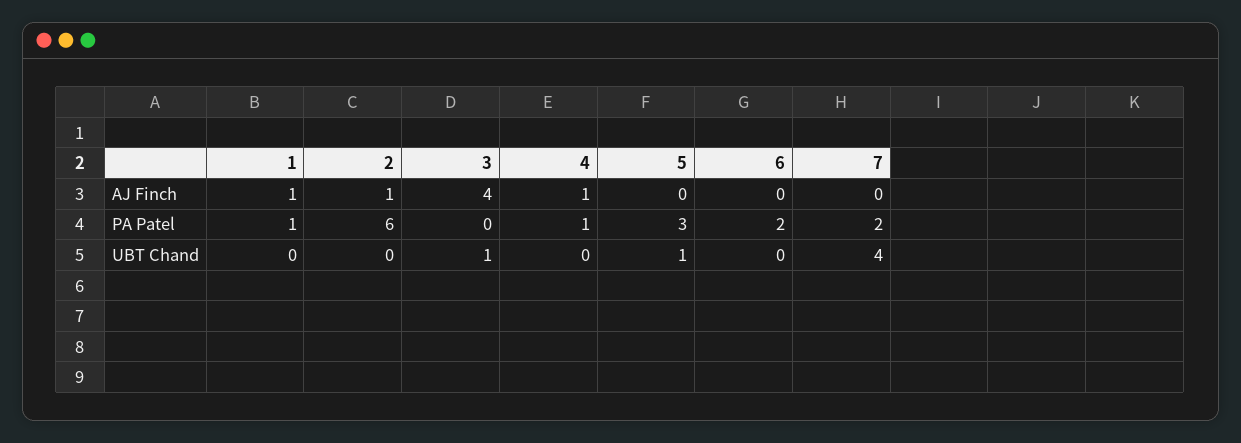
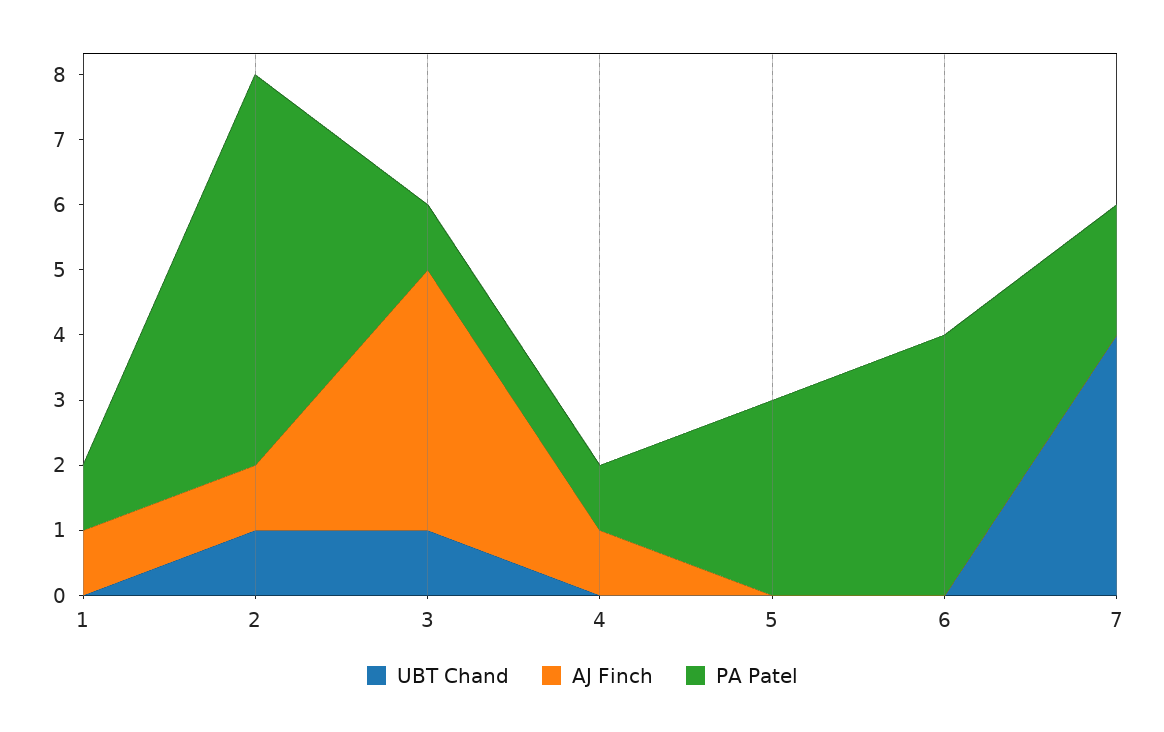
  {
    "AJ Finch": {
      "1": 1,
      "2": 1,
      "3": 4,
      "4": 1,
      "5": 0,
      "6": 0,
      "7": 0
    },
    "PA Patel": {
      "1": 1,
      "2": 6,
-     "3": 0,
+     "3": 1,
      "4": 1,
      "5": 3,
-     "6": 2,
+     "6": 4,
      "7": 2
    },
    "UBT Chand": {
      "1": 0,
-     "2": 0,
+     "2": 1,
      "3": 1,
      "4": 0,
-     "5": 1,
+     "5": 0,
      "6": 0,
      "7": 4
    }
  }

